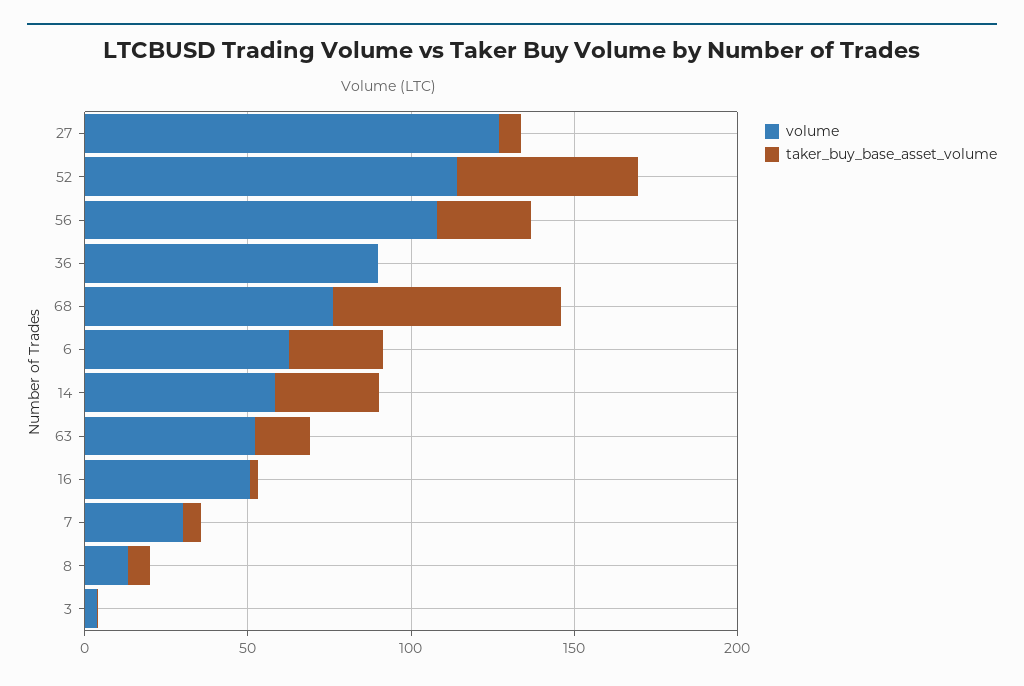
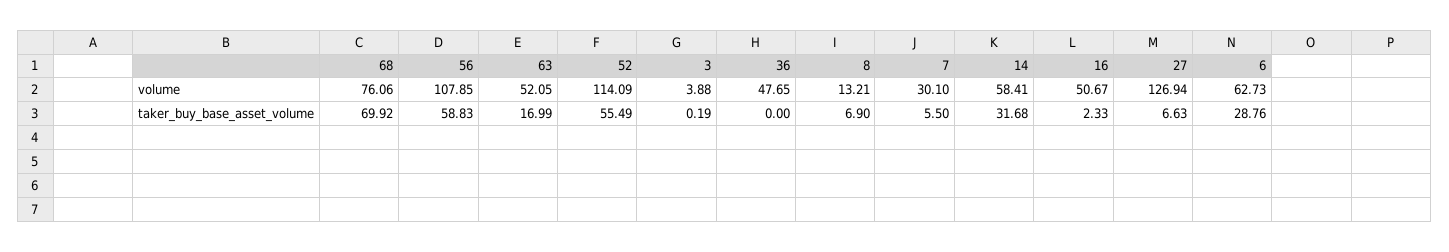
  {
    "volume": {
      "27": 126.94,
      "52": 114.09,
      "56": 107.85,
-     "36": 90,
+     "36": 47.65,
      "68": 76.06,
      "6": 62.73,
      "14": 58.41,
      "63": 52.05,
      "16": 50.67,
      "7": 30.1,
      "8": 13.21,
      "3": 3.88
    },
    "taker_buy_base_asset_volume": {
      "27": 6.63,
      "52": 55.49,
-     "56": 30,
+     "56": 58.83,
      "36": 0,
      "68": 69.92,
      "6": 28.76,
      "14": 31.68,
      "63": 16.99,
      "16": 2.33,
      "7": 5.5,
      "8": 6.9,
      "3": 0.19
    }
  }

